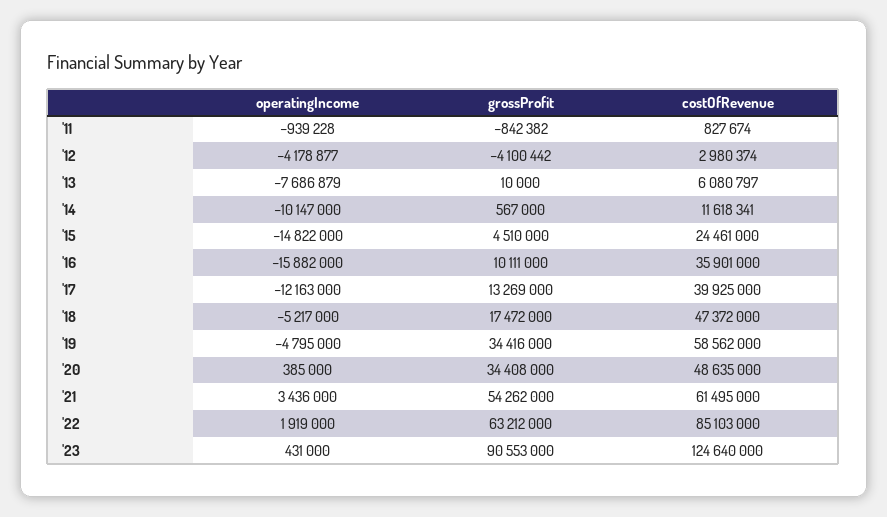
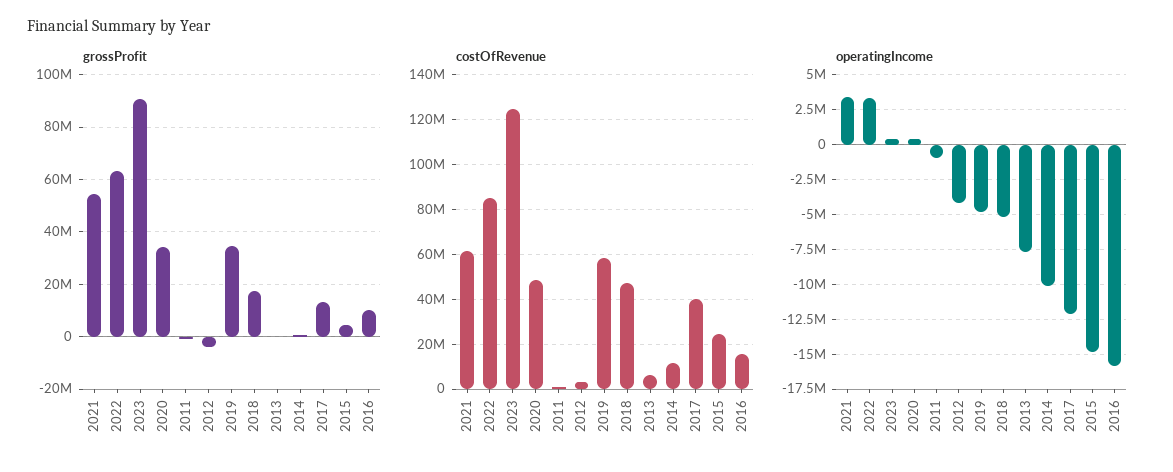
  {
    "operatingIncome": {
      "'11": -939228,
      "'12": -4178877,
      "'13": -7686879,
      "'14": -10147000,
      "'15": -14822000,
      "'16": -15882000,
      "'17": -12163000,
      "'18": -5217000,
      "'19": -4795000,
      "'20": 385000,
      "'21": 3436000,
-     "'22": 1919000,
+     "'22": 3500000,
      "'23": 431000
    },
    "grossProfit": {
      "'11": -842382,
      "'12": -4100442,
      "'13": 10000,
      "'14": 567000,
      "'15": 4510000,
      "'16": 10111000,
      "'17": 13269000,
      "'18": 17472000,
      "'19": 34416000,
      "'20": 34408000,
      "'21": 54262000,
      "'22": 63212000,
      "'23": 90553000
    },
    "costOfRevenue": {
      "'11": 827674,
      "'12": 2980374,
      "'13": 6080797,
      "'14": 11618341,
      "'15": 24461000,
-     "'16": 35901000,
+     "'16": 15000000,
      "'17": 39925000,
      "'18": 47372000,
      "'19": 58562000,
      "'20": 48635000,
      "'21": 61495000,
      "'22": 85103000,
      "'23": 124640000
    }
  }

